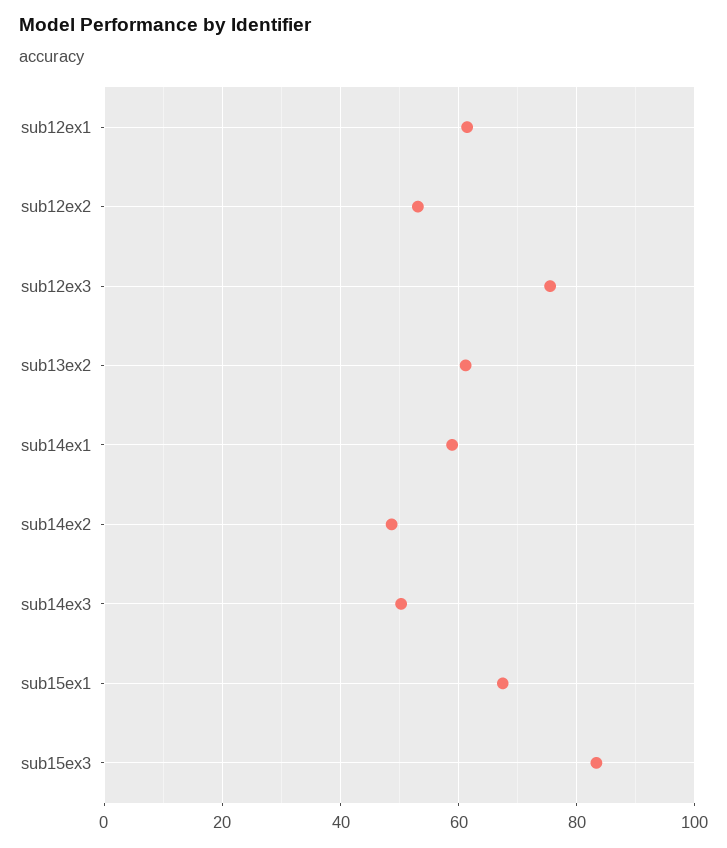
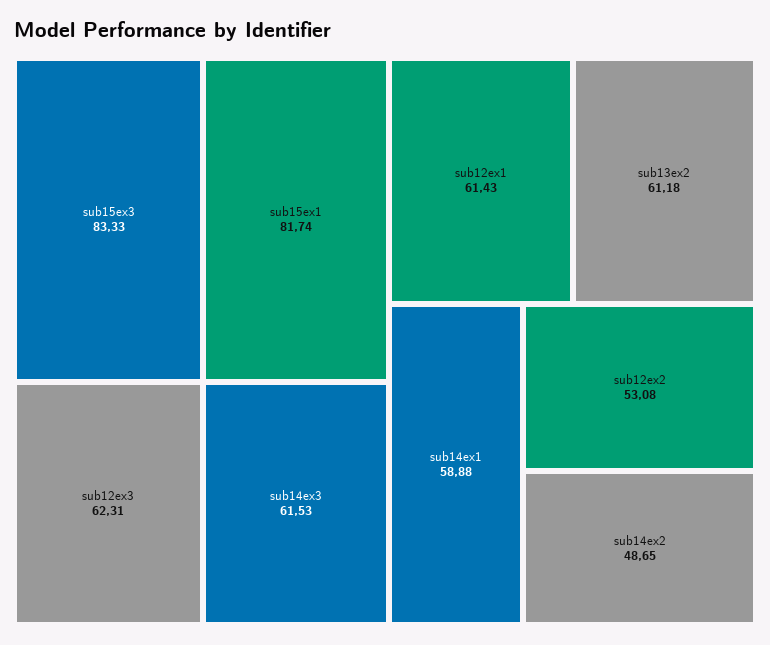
  {
    "sub12ex1": 61.43,
    "sub12ex2": 53.08,
-   "sub12ex3": 76,
+   "sub12ex3": 62.31,
    "sub13ex2": 61.18,
    "sub14ex1": 58.88,
    "sub14ex2": 48.65,
-   "sub14ex3": 50,
+   "sub14ex3": 61.53,
-   "sub15ex1": 68,
+   "sub15ex1": 81.74,
    "sub15ex3": 83.33
  }

